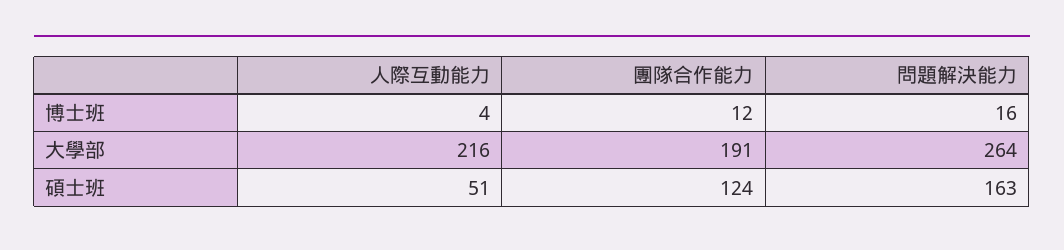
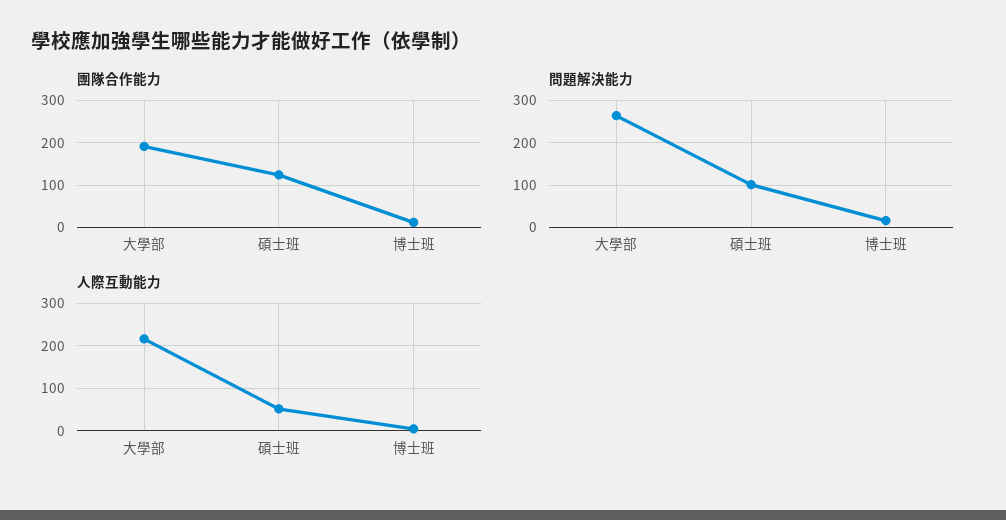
  {
    "人際互動能力": {
      "博士班": 4,
      "大學部": 216,
      "碩士班": 51
    },
    "團隊合作能力": {
      "博士班": 12,
      "大學部": 191,
      "碩士班": 124
    },
    "問題解決能力": {
      "博士班": 16,
      "大學部": 264,
-     "碩士班": 163
+     "碩士班": 100
    }
  }

